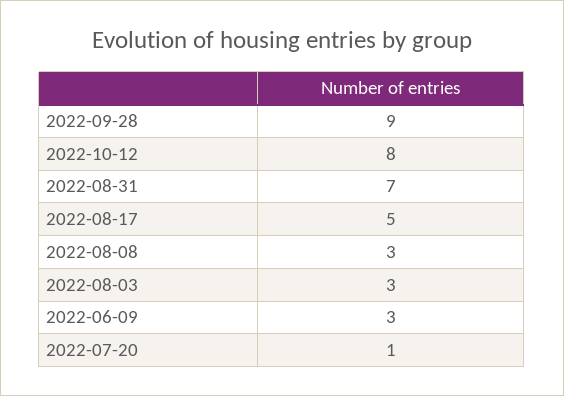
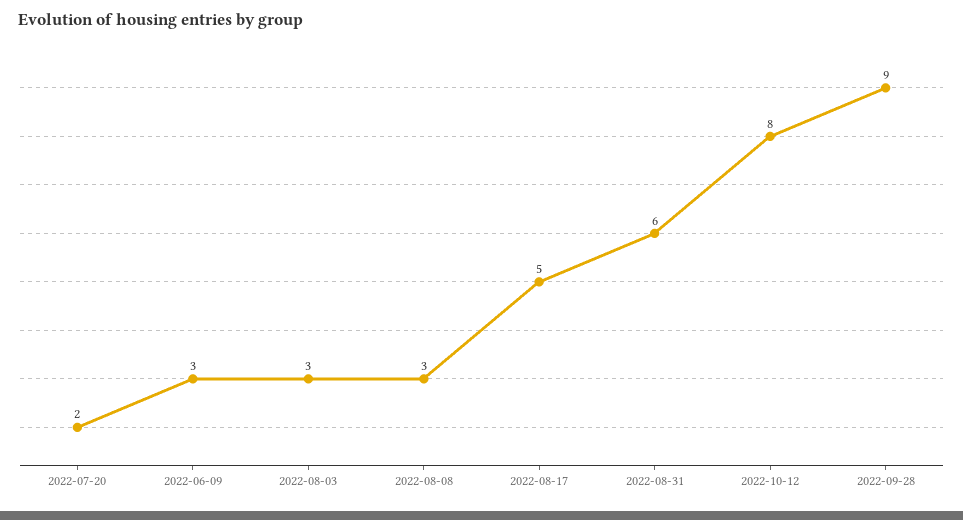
  {
    "2022-09-28": 9,
    "2022-10-12": 8,
-   "2022-08-31": 7,
+   "2022-08-31": 6,
    "2022-08-17": 5,
    "2022-08-08": 3,
    "2022-08-03": 3,
    "2022-06-09": 3,
-   "2022-07-20": 1
+   "2022-07-20": 2
  }

